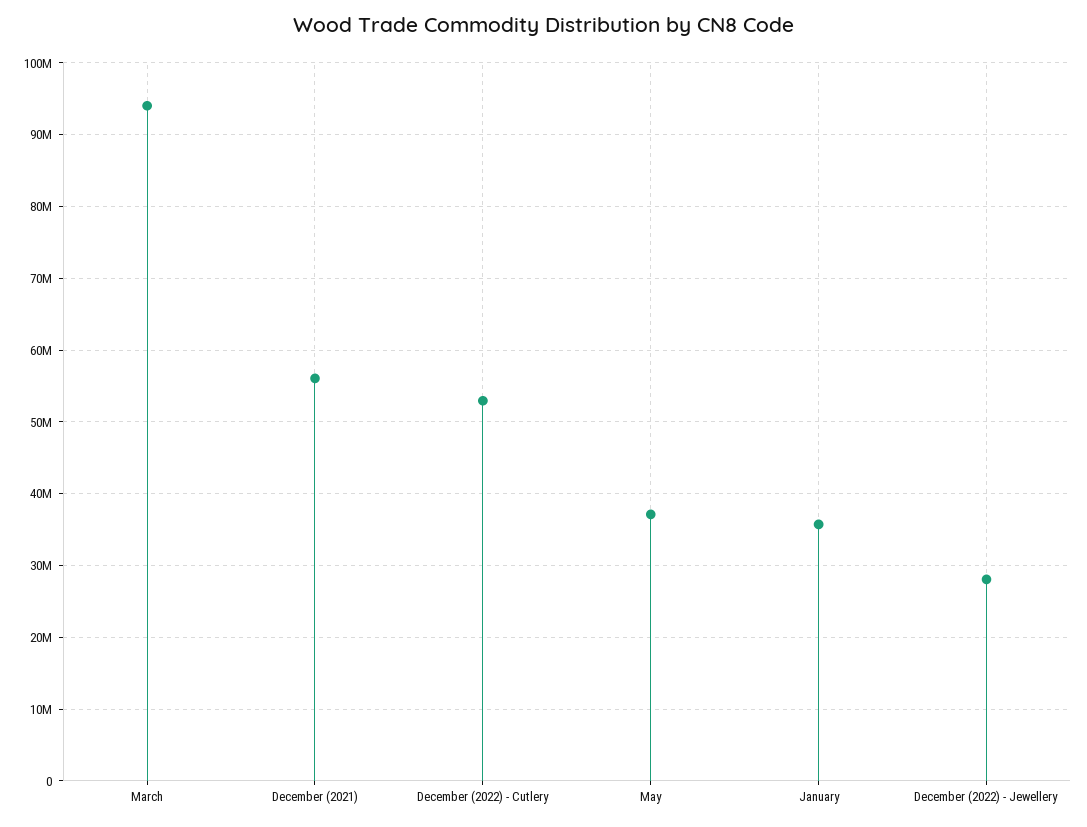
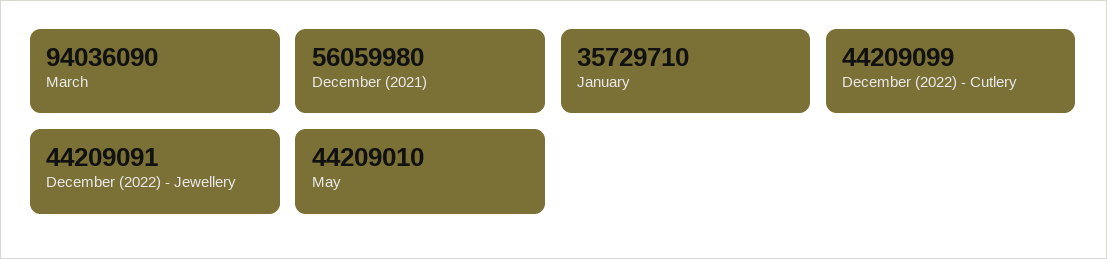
  {
    "March": 94036090,
    "December (2021)": 56059980,
-   "December (2022) - Cutlery": 53000000,
+   "December (2022) - Cutlery": 44209099,
-   "May": 37000000,
+   "May": 44209010,
    "January": 35729710,
-   "December (2022) - Jewellery": 28000000
+   "December (2022) - Jewellery": 44209091
  }

